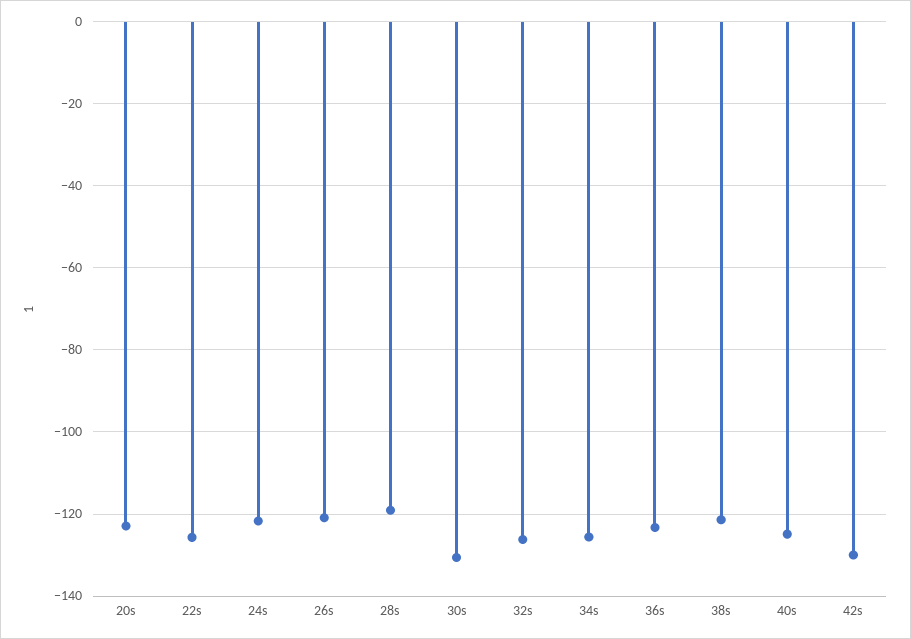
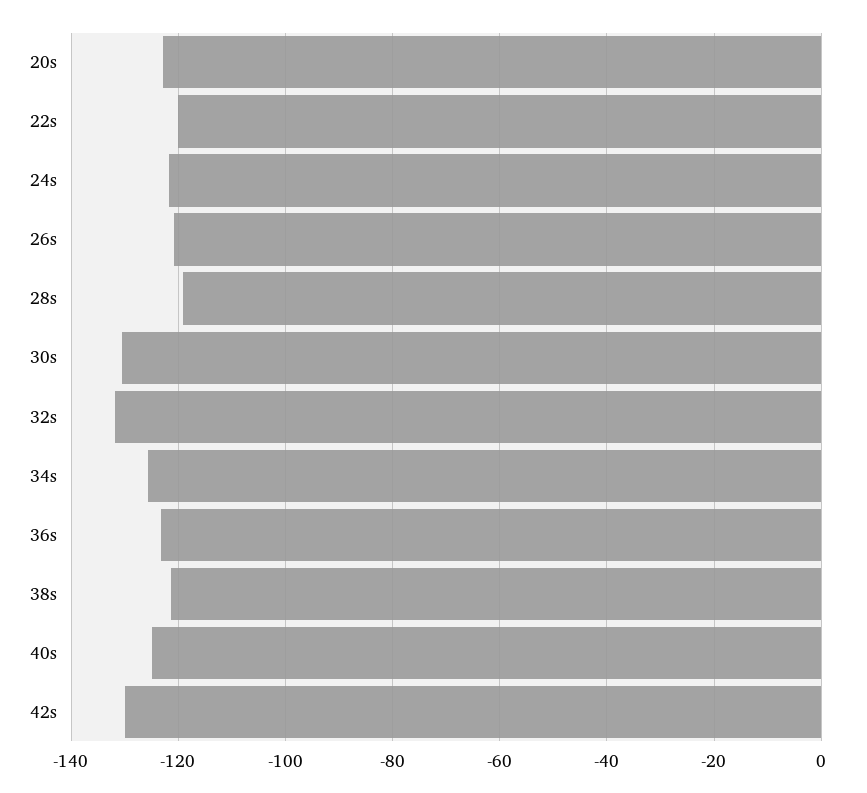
  {
    "20s": -122,
-   "22s": -126,
+   "22s": -120,
    "24s": -122,
    "26s": -120,
    "28s": -120,
    "30s": -130,
-   "32s": -126,
+   "32s": -132,
    "34s": -126,
    "36s": -124,
    "38s": -122,
    "40s": -124,
    "42s": -130
  }

